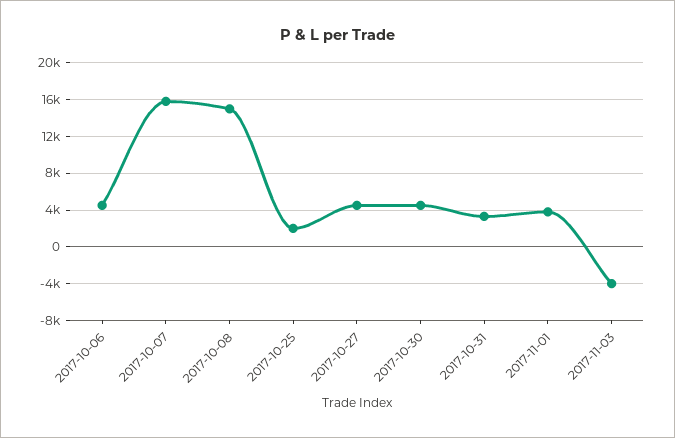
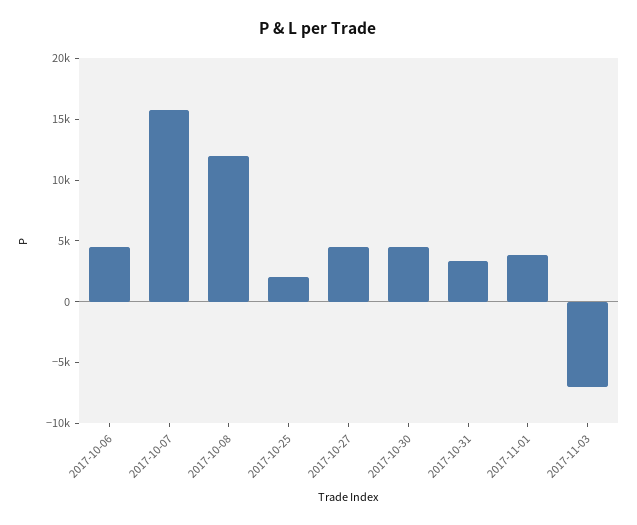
  {
    "2017-10-06": 5000,
    "2017-10-07": 16000,
-   "2017-10-08": 15000,
+   "2017-10-08": 12000,
    "2017-10-25": 2000,
    "2017-10-27": 5000,
    "2017-10-30": 5000,
    "2017-10-31": 3000,
    "2017-11-01": 4000,
-   "2017-11-03": -4000
+   "2017-11-03": -7000
  }

